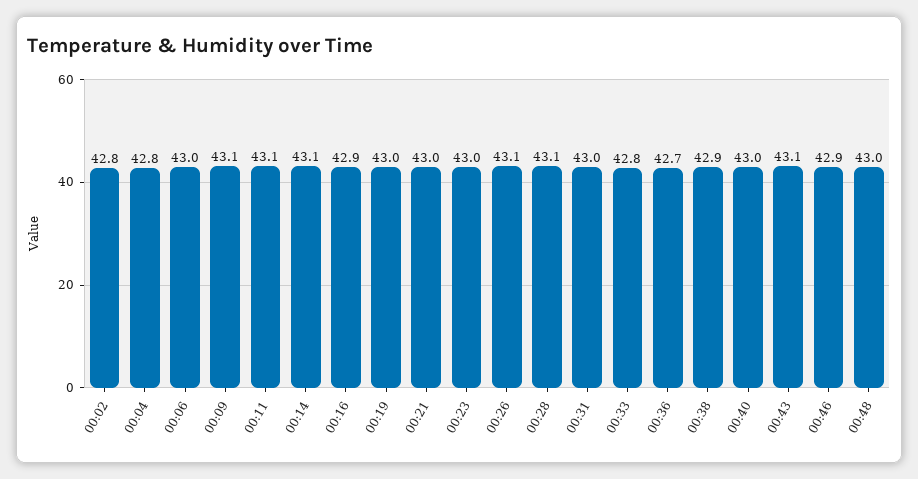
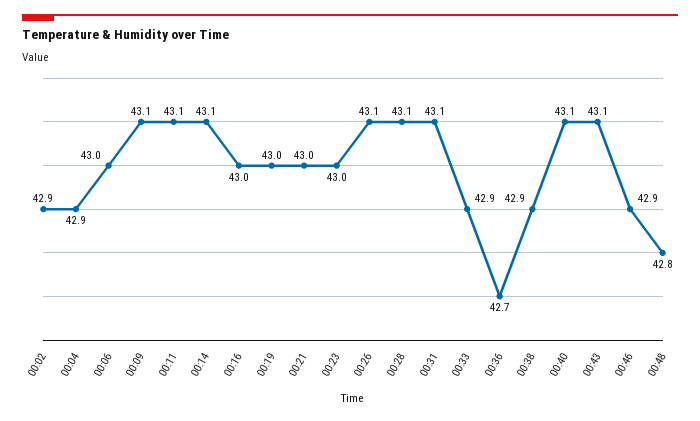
  {
-   "00:02": 42.8,
+   "00:02": 42.9,
-   "00:04": 42.8,
+   "00:04": 42.9,
    "00:06": 43,
    "00:09": 43.1,
    "00:11": 43.1,
    "00:14": 43.1,
-   "00:16": 42.9,
+   "00:16": 43,
    "00:19": 43,
    "00:21": 43,
    "00:23": 43,
    "00:26": 43.1,
    "00:28": 43.1,
-   "00:31": 43,
+   "00:31": 43.1,
-   "00:33": 42.8,
+   "00:33": 42.9,
    "00:36": 42.7,
    "00:38": 42.9,
-   "00:40": 43,
+   "00:40": 43.1,
    "00:43": 43.1,
    "00:46": 42.9,
-   "00:48": 43
+   "00:48": 42.8
  }

